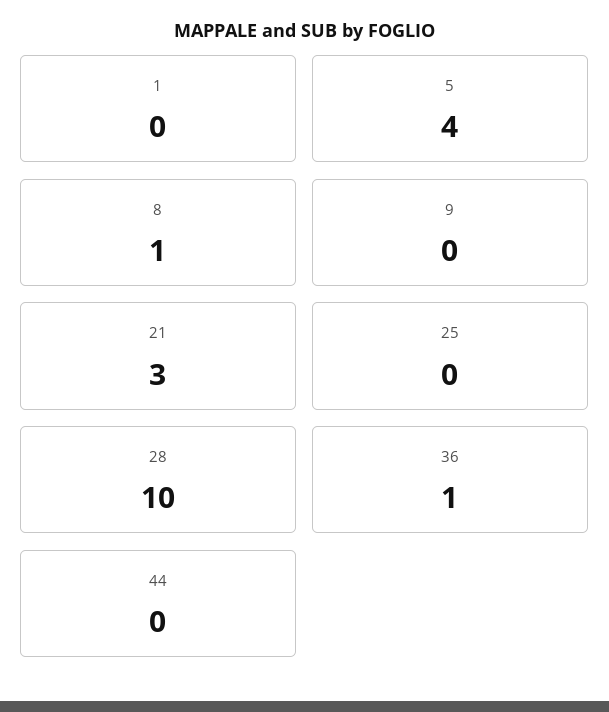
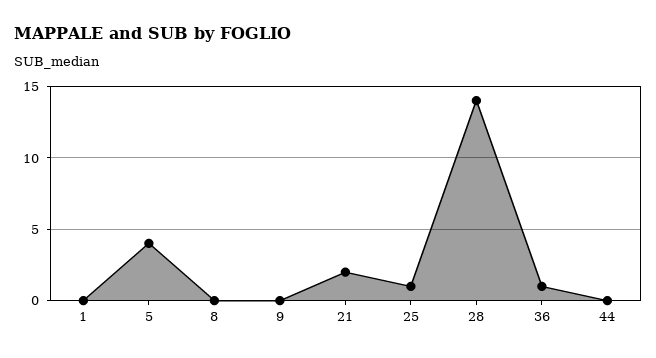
  {
    "1": 0,
    "5": 4,
-   "8": 1,
+   "8": 0,
    "9": 0,
-   "21": 3,
+   "21": 2,
-   "25": 0,
+   "25": 1,
-   "28": 10,
+   "28": 14,
    "36": 1,
    "44": 0
  }

